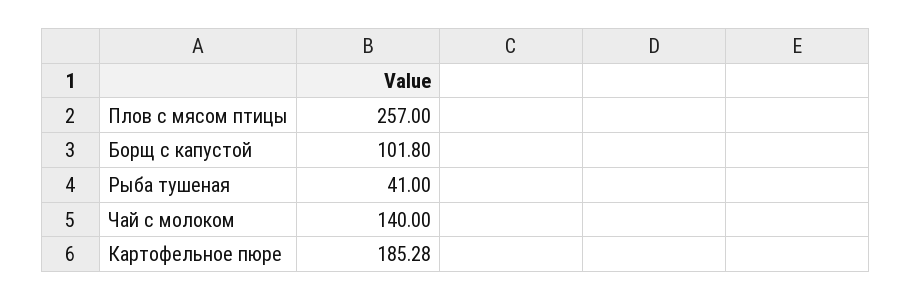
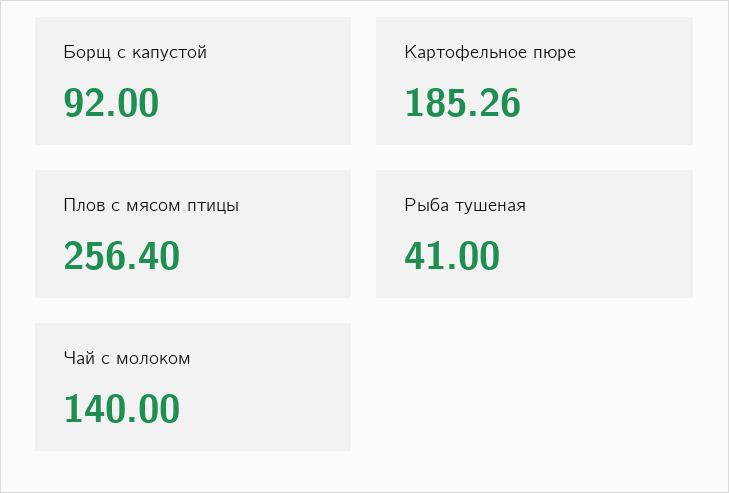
  {
-   "Плов с мясом птицы": 257,
+   "Плов с мясом птицы": 256.4,
-   "Борщ с капустой": 101.8,
+   "Борщ с капустой": 92,
    "Рыба тушеная": 41,
    "Чай с молоком": 140,
-   "Картофельное пюре": 185.28
+   "Картофельное пюре": 185.26
  }

